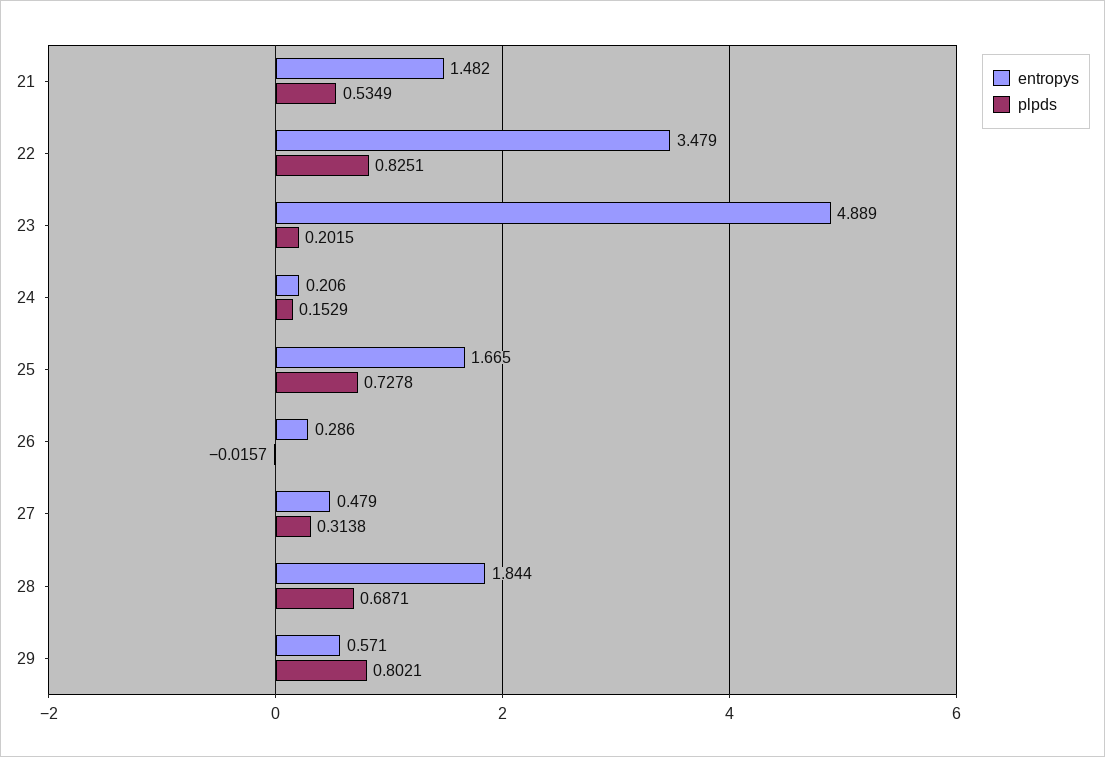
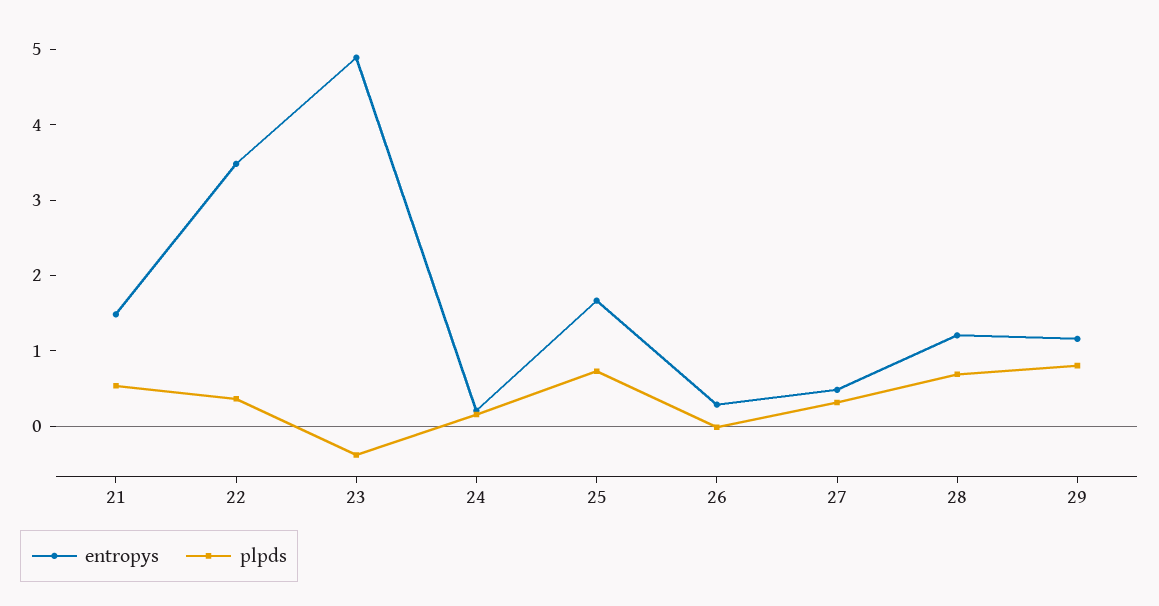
  {
    "entropys": {
      "21": 1.482,
      "22": 3.479,
      "23": 4.889,
      "24": 0.206,
      "25": 1.665,
      "26": 0.286,
      "27": 0.479,
-     "28": 1.844,
+     "28": 1.2,
-     "29": 0.571
+     "29": 1.2
    },
    "plpds": {
      "21": 0.5349,
-     "22": 0.8251,
+     "22": 0.4,
-     "23": 0.2015,
+     "23": -0.4,
      "24": 0.1529,
      "25": 0.7278,
      "26": -0.0157,
      "27": 0.3138,
      "28": 0.6871,
      "29": 0.8021
    }
  }

